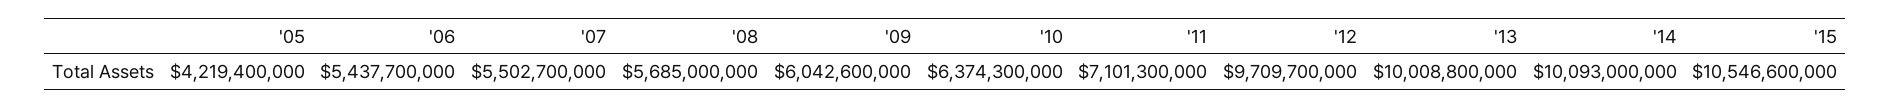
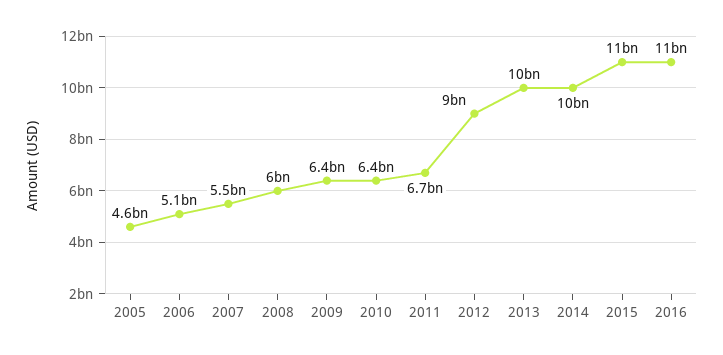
  {
-   "'05": 4219400000,
+   "'05": 4600000000,
-   "'06": 5437700000,
+   "'06": 5100000000,
    "'07": 5502700000,
-   "'08": 5685000000,
+   "'08": 6000000000,
-   "'09": 6042600000,
+   "'09": 6400000000,
    "'10": 6374300000,
-   "'11": 7101300000,
+   "'11": 6700000000,
-   "'12": 9709700000,
+   "'12": 9000000000,
    "'13": 10008800000,
    "'14": 10093000000,
-   "'15": 10546600000
+   "'15": 10546600000,
+   "2016": 11000000000
  }

